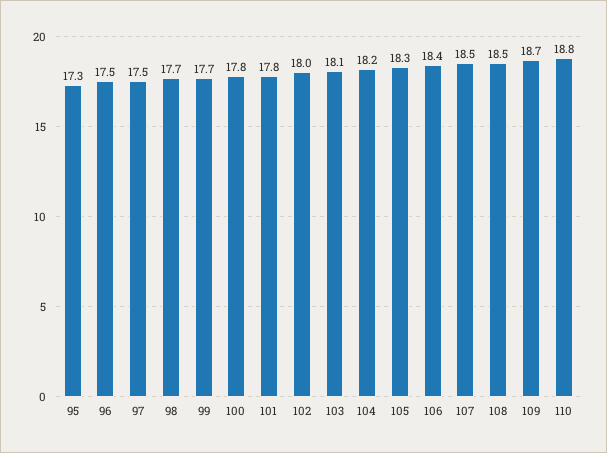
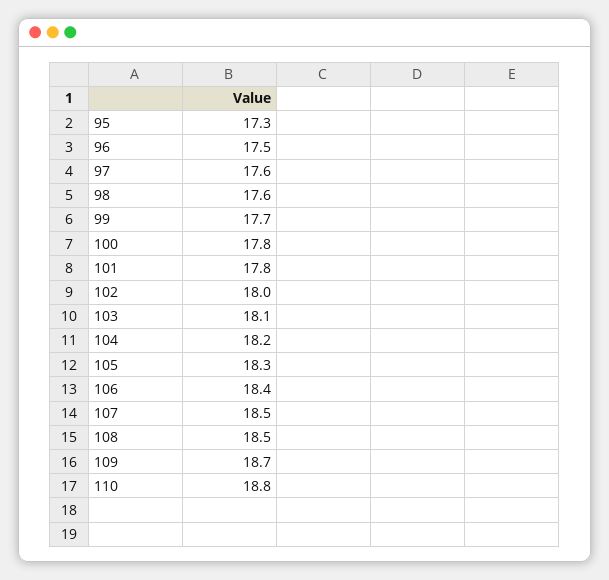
  {
    "95": 17.3,
    "96": 17.5,
-   "97": 17.5,
+   "97": 17.6,
-   "98": 17.7,
+   "98": 17.6,
    "99": 17.7,
    "100": 17.8,
    "101": 17.8,
    "102": 18,
    "103": 18.1,
    "104": 18.2,
    "105": 18.3,
    "106": 18.4,
    "107": 18.5,
    "108": 18.5,
    "109": 18.7,
    "110": 18.8
  }

